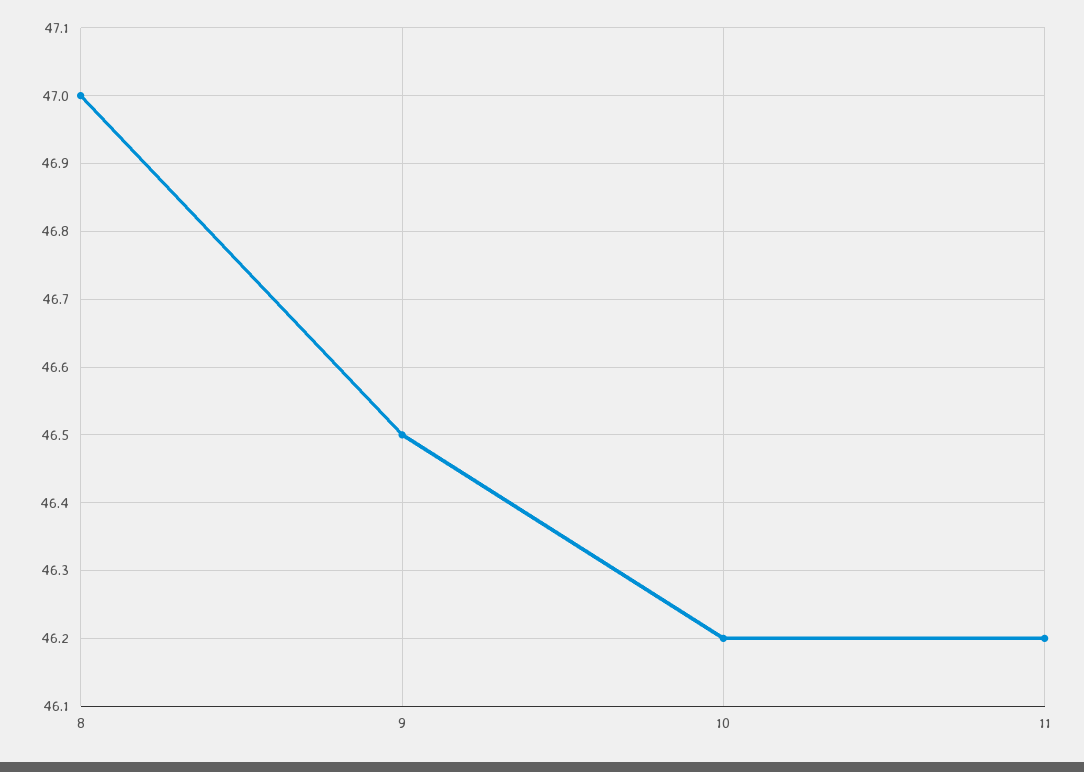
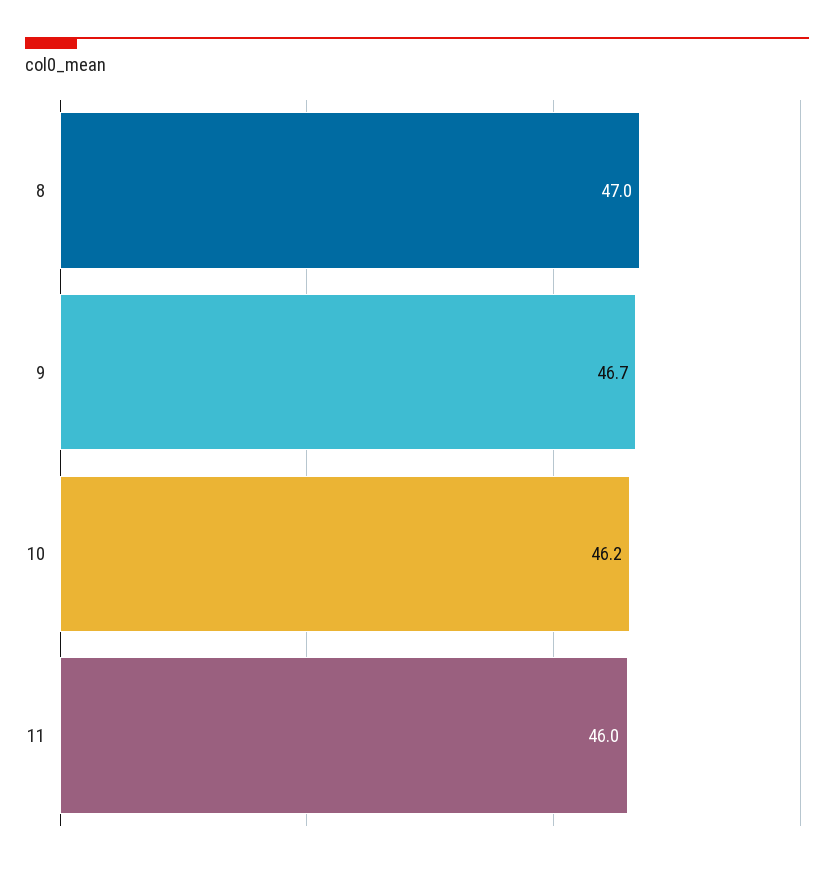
  {
    "8": 47,
-   "9": 46.5,
+   "9": 46.7,
    "10": 46.2,
-   "11": 46.2
+   "11": 46
  }

